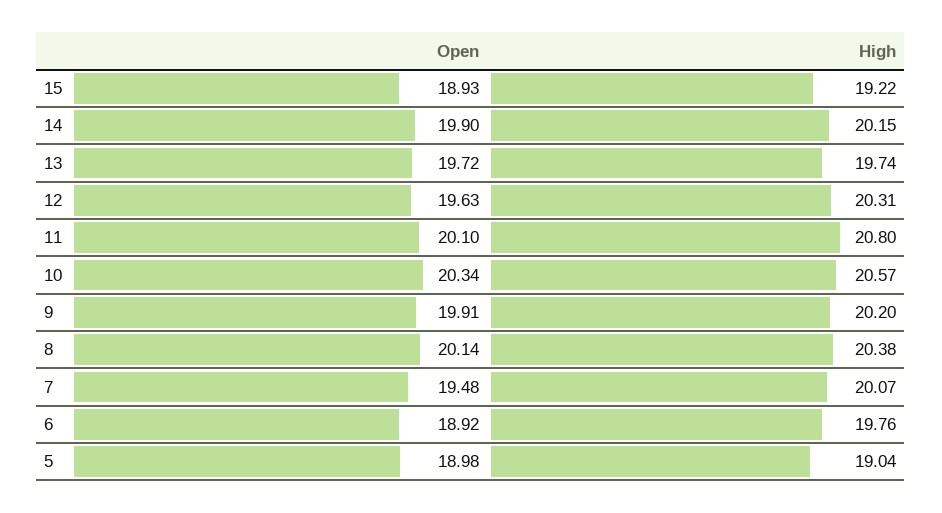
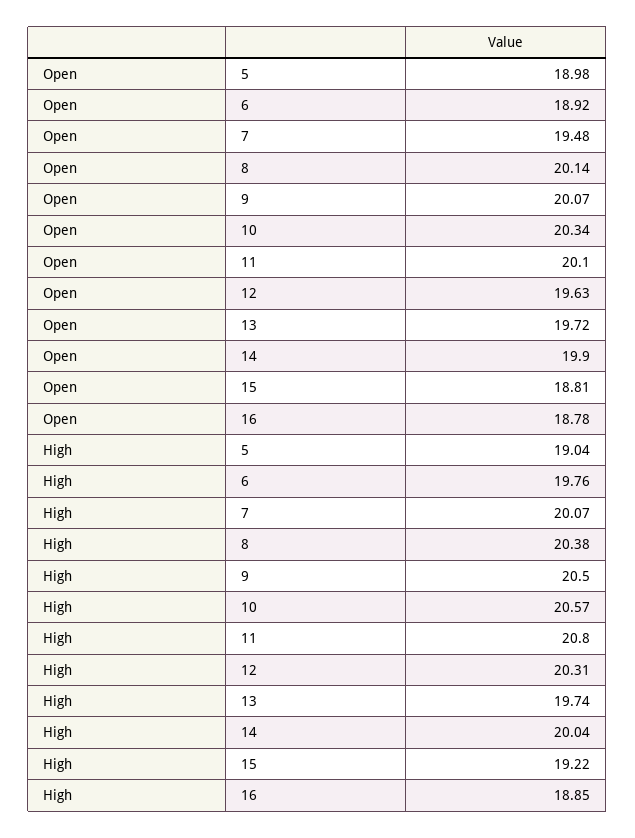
  {
    "Open": {
-     "15": 18.93,
+     "15": 18.81,
      "14": 19.9,
      "13": 19.72,
      "12": 19.63,
      "11": 20.1,
      "10": 20.34,
-     "9": 19.91,
+     "9": 20.07,
      "8": 20.14,
      "7": 19.48,
      "6": 18.92,
-     "5": 18.98
+     "5": 18.98,
+     "16": 18.78
    },
    "High": {
      "15": 19.22,
-     "14": 20.15,
+     "14": 20.04,
      "13": 19.74,
      "12": 20.31,
      "11": 20.8,
      "10": 20.57,
-     "9": 20.2,
+     "9": 20.5,
      "8": 20.38,
      "7": 20.07,
      "6": 19.76,
-     "5": 19.04
+     "5": 19.04,
+     "16": 18.85
    }
  }

